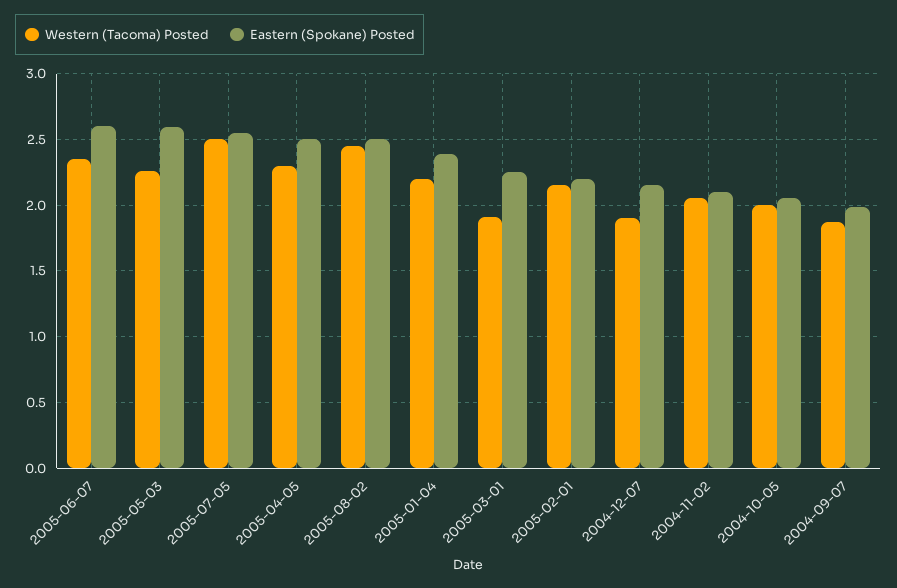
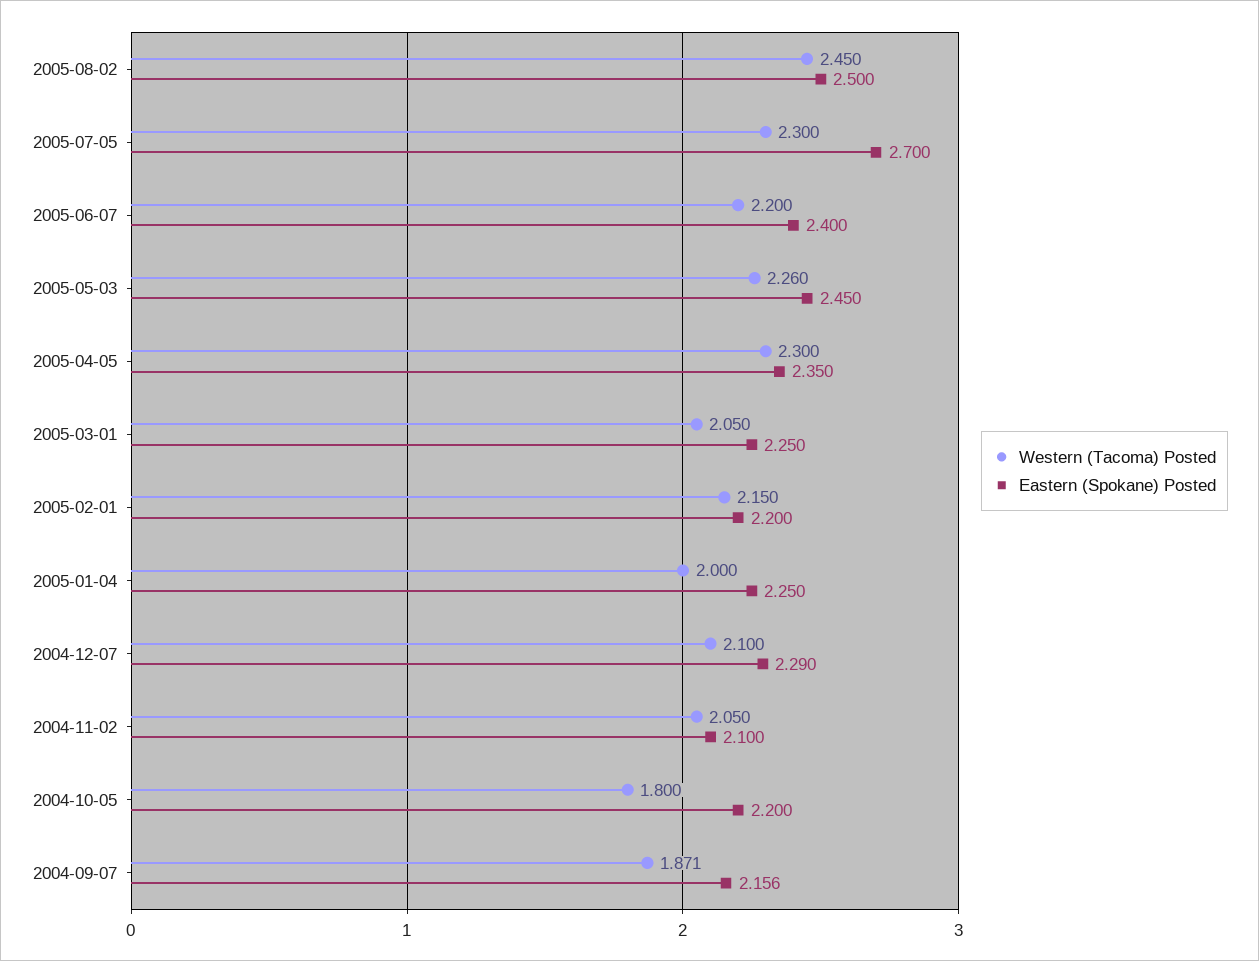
  {
    "Western (Tacoma) Posted": {
-     "2005-06-07": 2.35,
+     "2005-06-07": 2.2,
      "2005-05-03": 2.26,
-     "2005-07-05": 2.5,
+     "2005-07-05": 2.3,
      "2005-04-05": 2.3,
      "2005-08-02": 2.45,
-     "2005-01-04": 2.2,
+     "2005-01-04": 2,
-     "2005-03-01": 1.9,
+     "2005-03-01": 2.05,
      "2005-02-01": 2.15,
-     "2004-12-07": 1.9,
+     "2004-12-07": 2.1,
      "2004-11-02": 2.05,
-     "2004-10-05": 2,
+     "2004-10-05": 1.8,
      "2004-09-07": 1.871
    },
    "Eastern (Spokane) Posted": {
-     "2005-06-07": 2.6,
+     "2005-06-07": 2.4,
-     "2005-05-03": 2.6,
+     "2005-05-03": 2.45,
-     "2005-07-05": 2.55,
+     "2005-07-05": 2.7,
-     "2005-04-05": 2.5,
+     "2005-04-05": 2.35,
      "2005-08-02": 2.5,
-     "2005-01-04": 2.4,
+     "2005-01-04": 2.25,
      "2005-03-01": 2.25,
      "2005-02-01": 2.2,
-     "2004-12-07": 2.15,
+     "2004-12-07": 2.29,
      "2004-11-02": 2.1,
-     "2004-10-05": 2.05,
+     "2004-10-05": 2.2,
-     "2004-09-07": 2
+     "2004-09-07": 2.156
    }
  }

